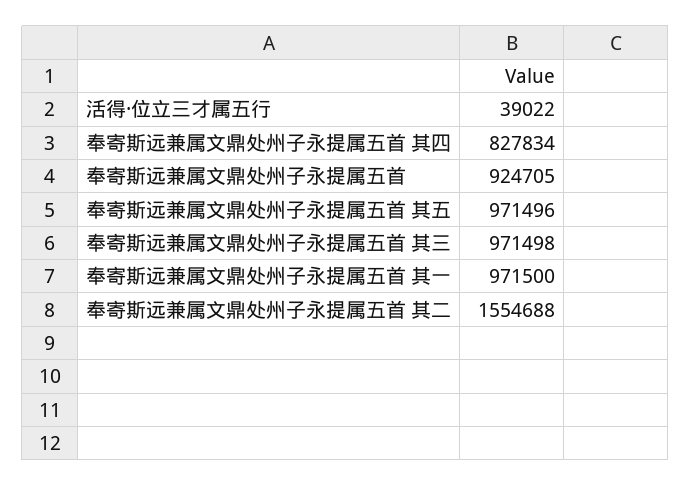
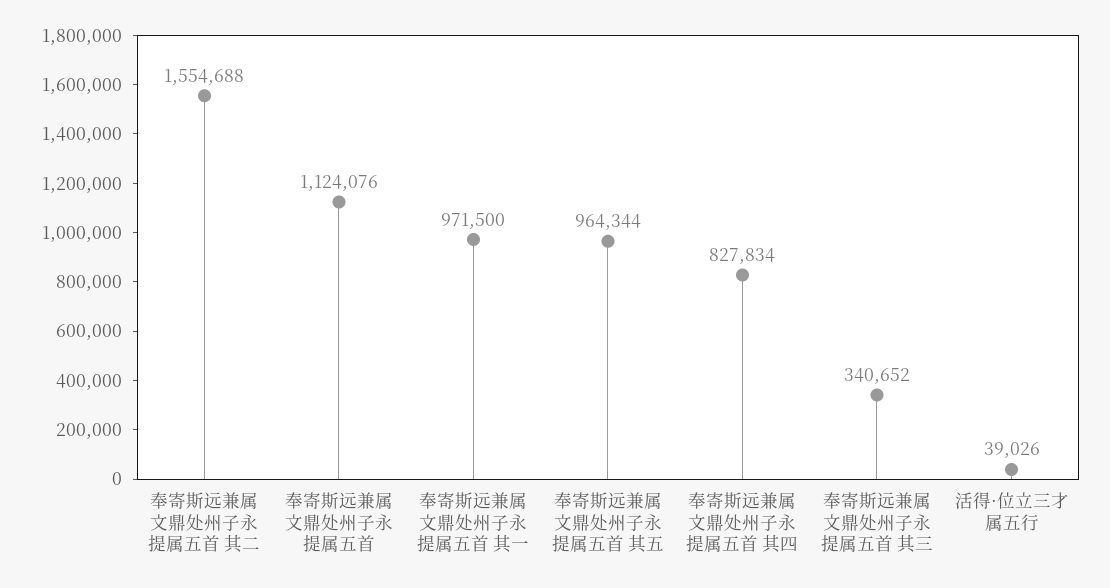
  {
-   "活得·位立三才属五行": 39022,
+   "活得·位立三才属五行": 39026,
    "奉寄斯远兼属文鼎处州子永提属五首 其四": 827834,
-   "奉寄斯远兼属文鼎处州子永提属五首": 924705,
+   "奉寄斯远兼属文鼎处州子永提属五首": 1124076,
-   "奉寄斯远兼属文鼎处州子永提属五首 其五": 971496,
+   "奉寄斯远兼属文鼎处州子永提属五首 其五": 964344,
-   "奉寄斯远兼属文鼎处州子永提属五首 其三": 971498,
+   "奉寄斯远兼属文鼎处州子永提属五首 其三": 340652,
    "奉寄斯远兼属文鼎处州子永提属五首 其一": 971500,
    "奉寄斯远兼属文鼎处州子永提属五首 其二": 1554688
  }

